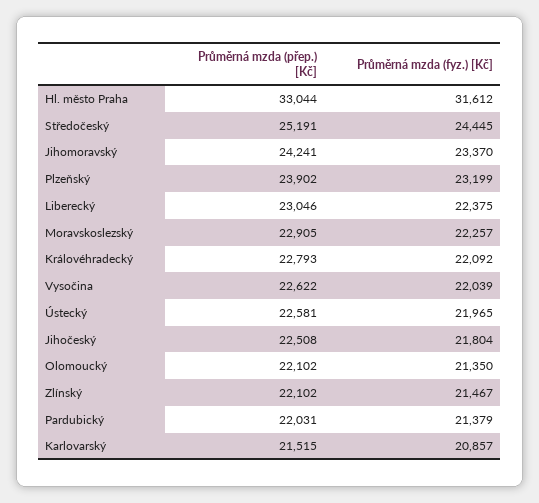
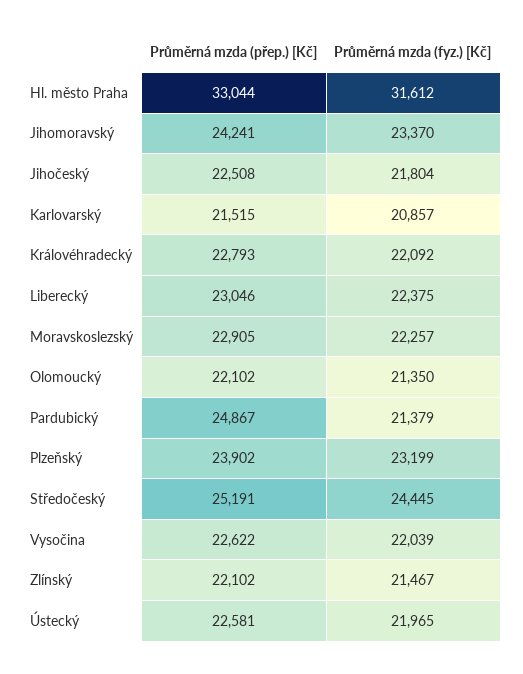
  {
    "Průměrná mzda (přep.) [Kč]": {
      "Hl. město Praha": 33044,
      "Středočeský": 25191,
      "Jihomoravský": 24241,
      "Plzeňský": 23902,
      "Liberecký": 23046,
      "Moravskoslezský": 22905,
      "Královéhradecký": 22793,
      "Vysočina": 22622,
      "Ústecký": 22581,
      "Jihočeský": 22508,
      "Olomoucký": 22102,
      "Zlínský": 22102,
-     "Pardubický": 22031,
+     "Pardubický": 24867,
      "Karlovarský": 21515
    },
    "Průměrná mzda (fyz.) [Kč]": {
      "Hl. město Praha": 31612,
      "Středočeský": 24445,
      "Jihomoravský": 23370,
      "Plzeňský": 23199,
      "Liberecký": 22375,
      "Moravskoslezský": 22257,
      "Královéhradecký": 22092,
      "Vysočina": 22039,
      "Ústecký": 21965,
      "Jihočeský": 21804,
      "Olomoucký": 21350,
      "Zlínský": 21467,
      "Pardubický": 21379,
      "Karlovarský": 20857
    }
  }

